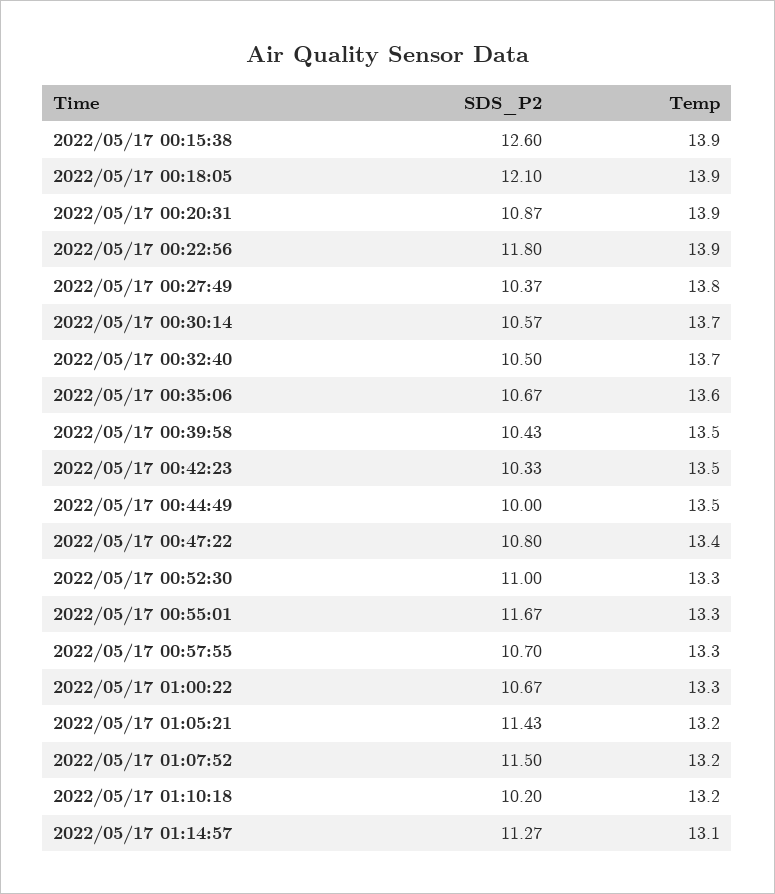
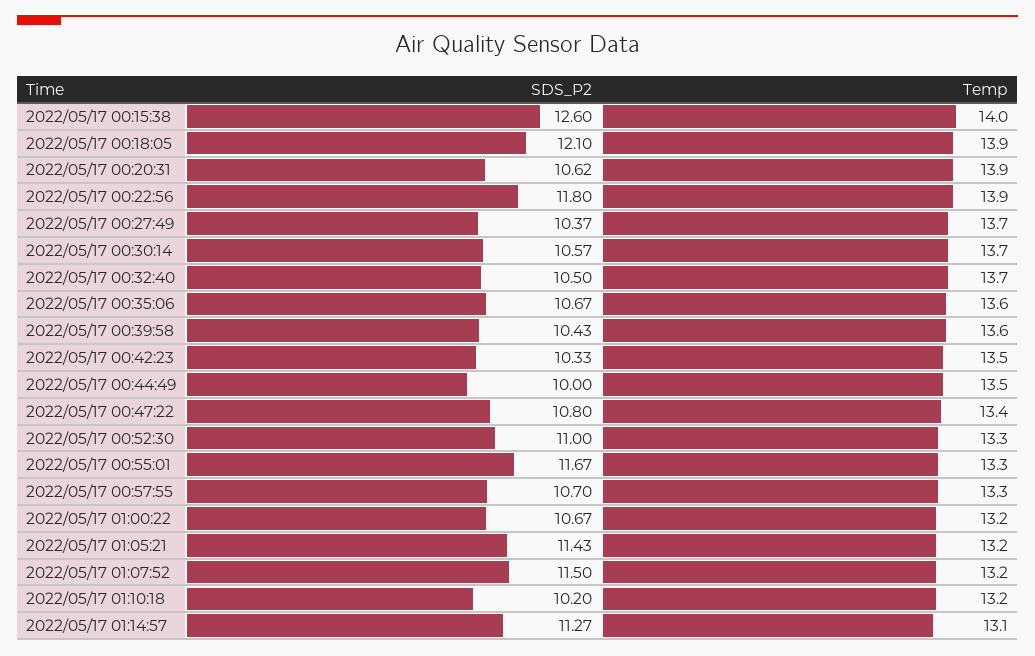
  {
    "SDS_P2": {
      "2022/05/17 00:15:38": 12.6,
      "2022/05/17 00:18:05": 12.1,
-     "2022/05/17 00:20:31": 10.87,
+     "2022/05/17 00:20:31": 10.62,
      "2022/05/17 00:22:56": 11.8,
      "2022/05/17 00:27:49": 10.37,
      "2022/05/17 00:30:14": 10.57,
      "2022/05/17 00:32:40": 10.5,
      "2022/05/17 00:35:06": 10.67,
      "2022/05/17 00:39:58": 10.43,
      "2022/05/17 00:42:23": 10.33,
      "2022/05/17 00:44:49": 10,
      "2022/05/17 00:47:22": 10.8,
      "2022/05/17 00:52:30": 11,
      "2022/05/17 00:55:01": 11.67,
      "2022/05/17 00:57:55": 10.7,
      "2022/05/17 01:00:22": 10.67,
      "2022/05/17 01:05:21": 11.43,
      "2022/05/17 01:07:52": 11.5,
      "2022/05/17 01:10:18": 10.2,
      "2022/05/17 01:14:57": 11.27
    },
    "Temp": {
-     "2022/05/17 00:15:38": 13.9,
+     "2022/05/17 00:15:38": 14,
      "2022/05/17 00:18:05": 13.9,
      "2022/05/17 00:20:31": 13.9,
      "2022/05/17 00:22:56": 13.9,
-     "2022/05/17 00:27:49": 13.8,
+     "2022/05/17 00:27:49": 13.7,
      "2022/05/17 00:30:14": 13.7,
      "2022/05/17 00:32:40": 13.7,
      "2022/05/17 00:35:06": 13.6,
-     "2022/05/17 00:39:58": 13.5,
+     "2022/05/17 00:39:58": 13.6,
      "2022/05/17 00:42:23": 13.5,
      "2022/05/17 00:44:49": 13.5,
      "2022/05/17 00:47:22": 13.4,
      "2022/05/17 00:52:30": 13.3,
      "2022/05/17 00:55:01": 13.3,
      "2022/05/17 00:57:55": 13.3,
-     "2022/05/17 01:00:22": 13.3,
+     "2022/05/17 01:00:22": 13.2,
      "2022/05/17 01:05:21": 13.2,
      "2022/05/17 01:07:52": 13.2,
      "2022/05/17 01:10:18": 13.2,
      "2022/05/17 01:14:57": 13.1
    }
  }

